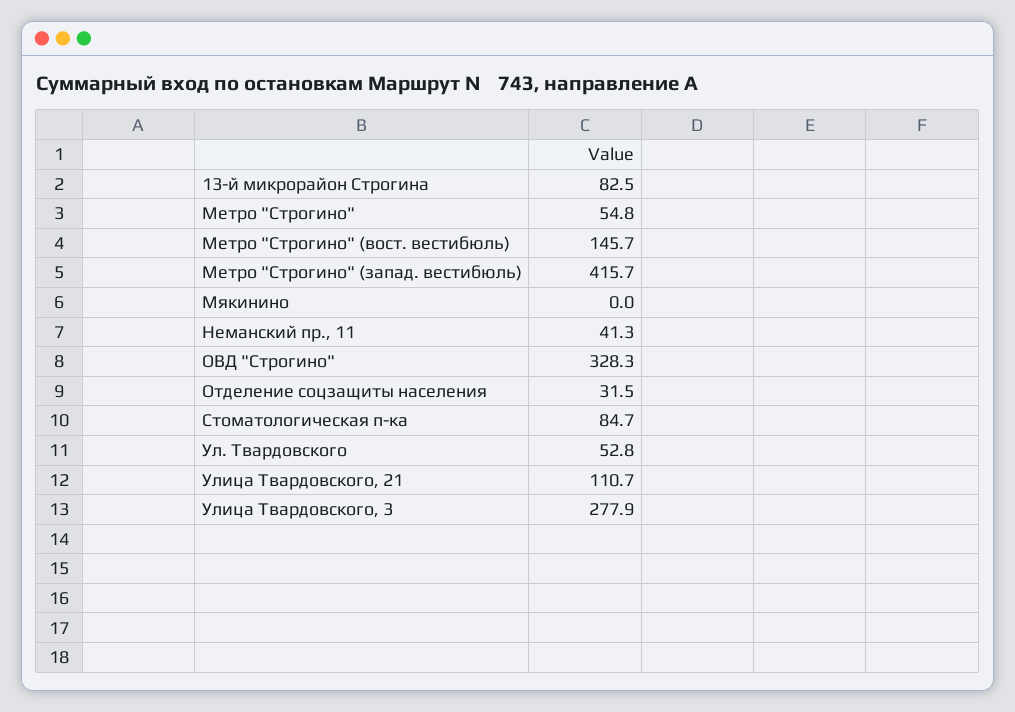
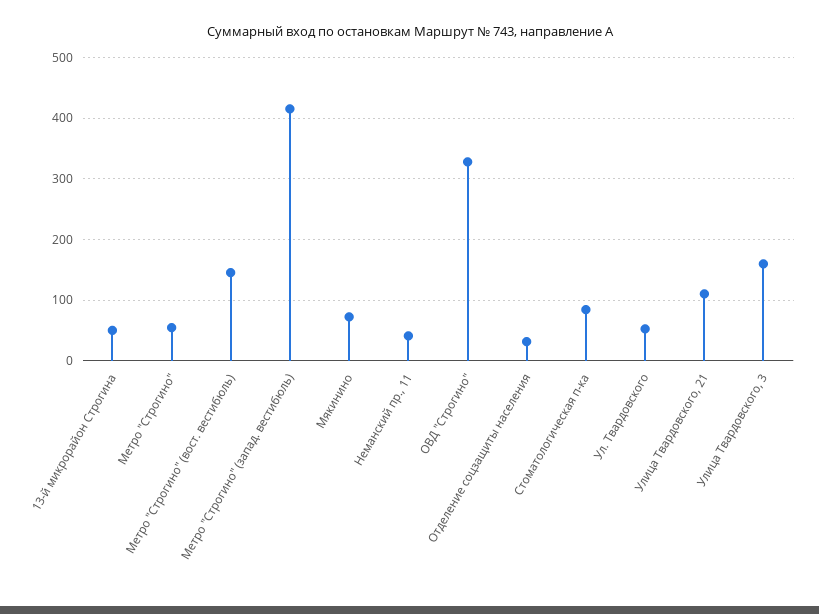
  {
-   "13-й микрорайон Строгина": 82.5,
+   "13-й микрорайон Строгина": 50,
    "Метро \"Строгино\"": 54.8,
    "Метро \"Строгино\" (вост. вестибюль)": 145.7,
    "Метро \"Строгино\" (запад. вестибюль)": 415.7,
-   "Мякинино": 0,
+   "Мякинино": 70,
    "Неманский пр., 11": 41.3,
    "ОВД \"Строгино\"": 328.3,
    "Отделение соцзащиты населения": 31.5,
    "Стоматологическая п-ка": 84.7,
    "Ул. Твардовского": 52.8,
    "Улица Твардовского, 21": 110.7,
-   "Улица Твардовского, 3": 277.9
+   "Улица Твардовского, 3": 160
  }

